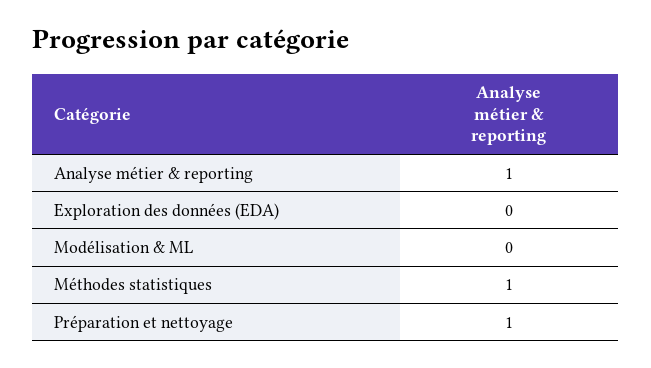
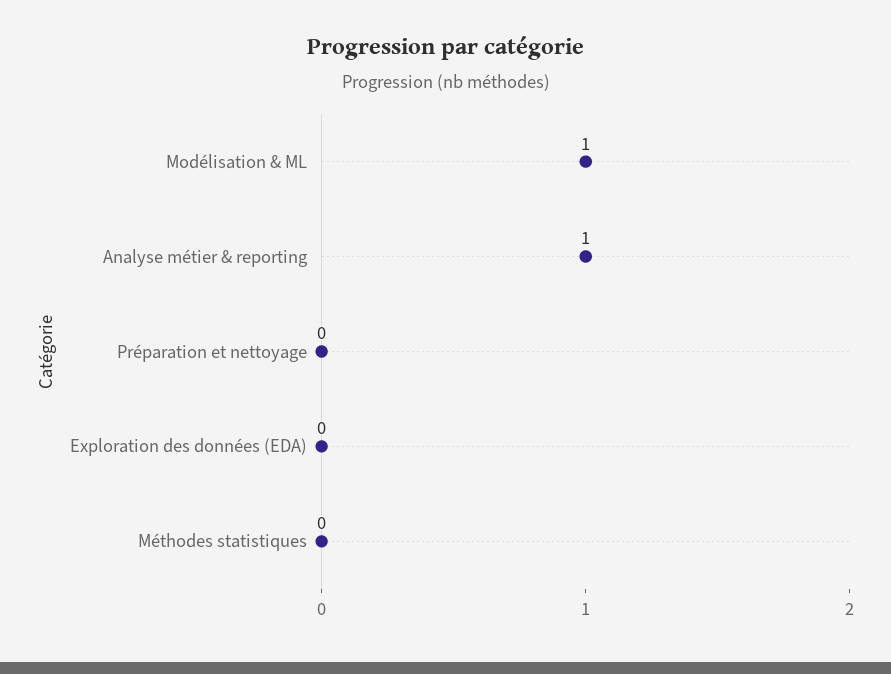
  {
    "Analyse métier & reporting": 1,
    "Exploration des données (EDA)": 0,
-   "Modélisation & ML": 0,
+   "Modélisation & ML": 1,
-   "Méthodes statistiques": 1,
+   "Méthodes statistiques": 0,
-   "Préparation et nettoyage": 1
+   "Préparation et nettoyage": 0
  }

